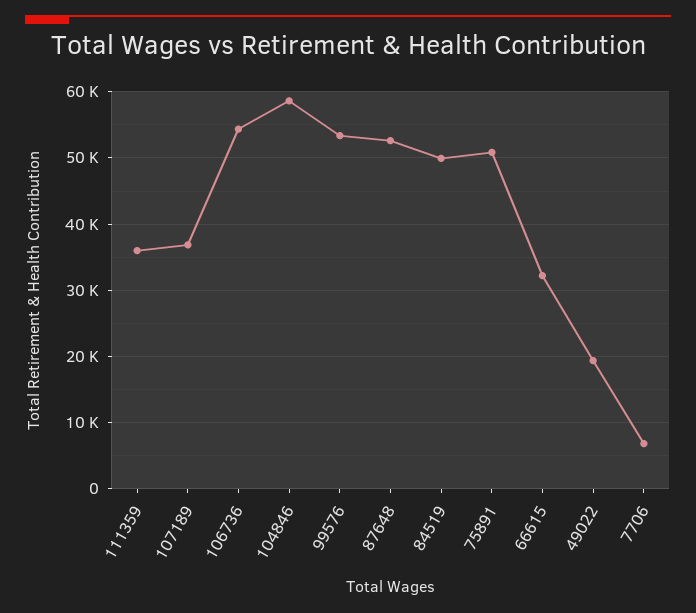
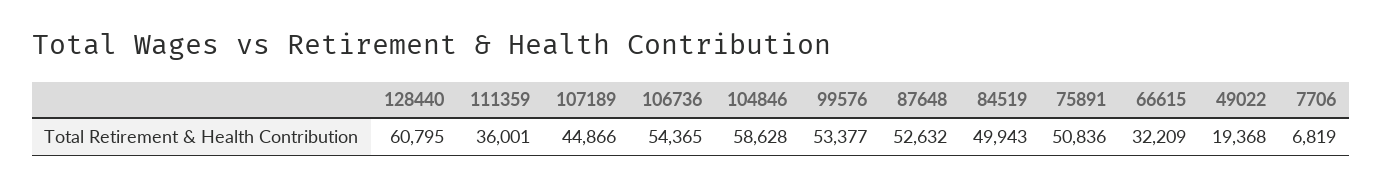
  {
    "111359": 36001,
-   "107189": 37000,
+   "107189": 44866,
    "106736": 54365,
    "104846": 58628,
    "99576": 53377,
    "87648": 52632,
    "84519": 49943,
    "75891": 50836,
    "66615": 32209,
    "49022": 19368,
-   "7706": 6819
+   "7706": 6819,
+   "128440": 60795
  }

